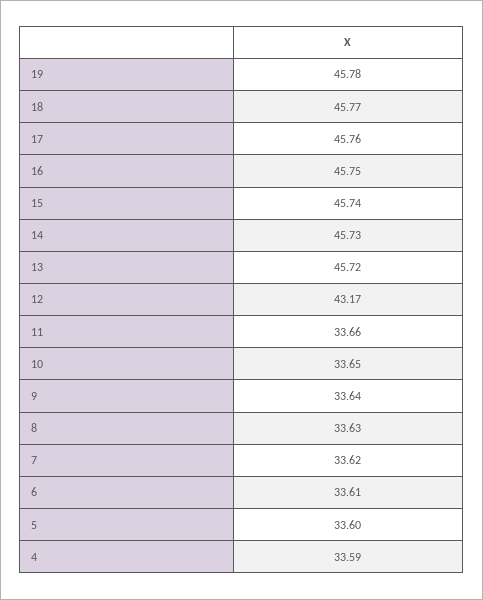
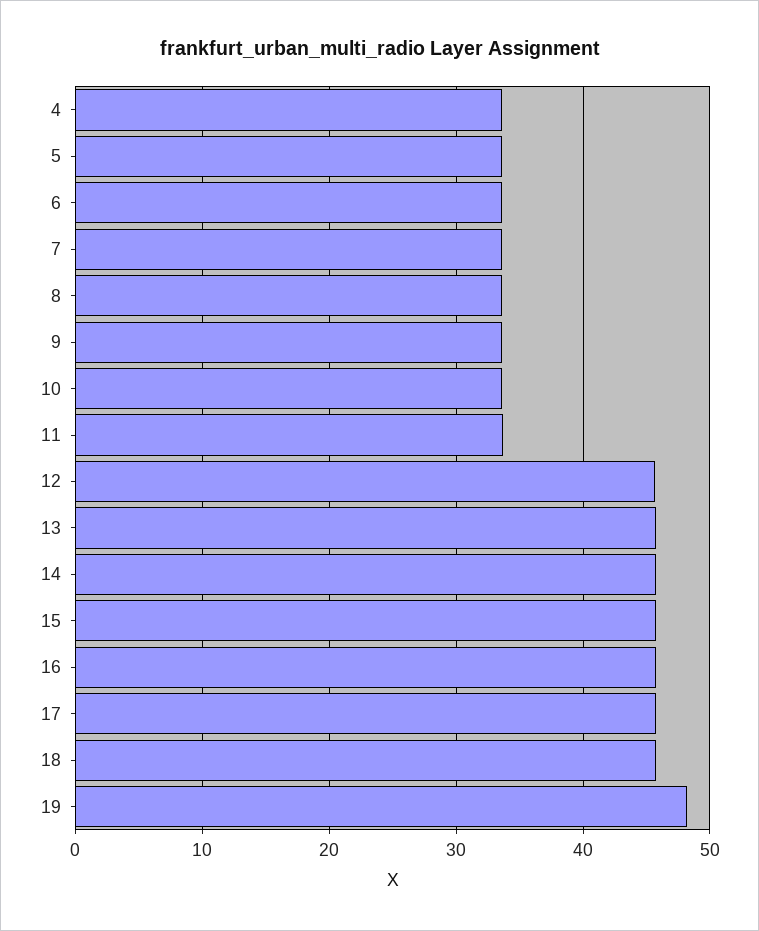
  {
-   "19": 45.78,
+   "19": 48,
    "18": 45.77,
    "17": 45.76,
    "16": 45.75,
    "15": 45.74,
    "14": 45.73,
    "13": 45.72,
-   "12": 43.17,
+   "12": 46,
    "11": 33.66,
    "10": 33.65,
    "9": 33.64,
    "8": 33.63,
    "7": 33.62,
    "6": 33.61,
    "5": 33.6,
    "4": 33.59
  }

